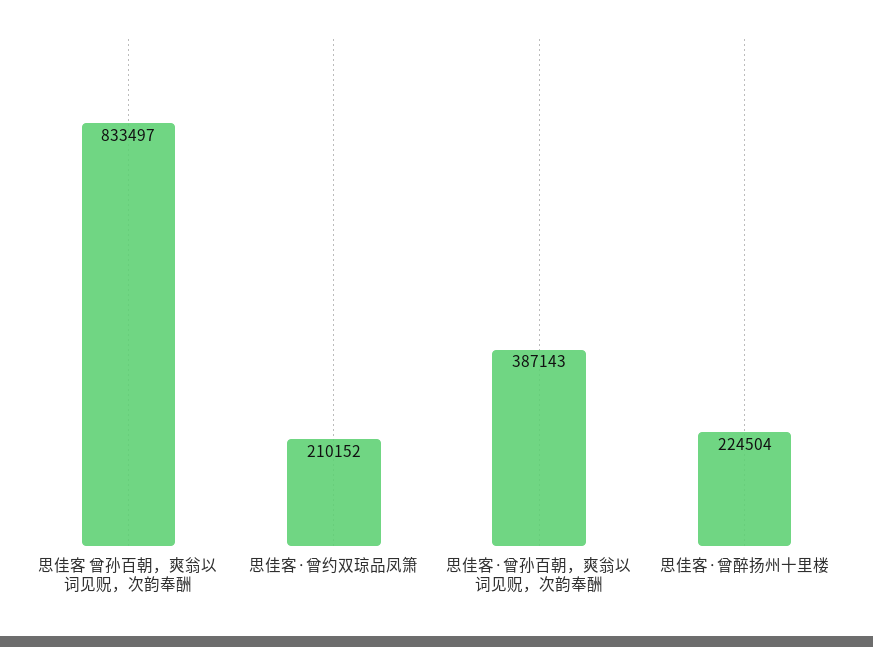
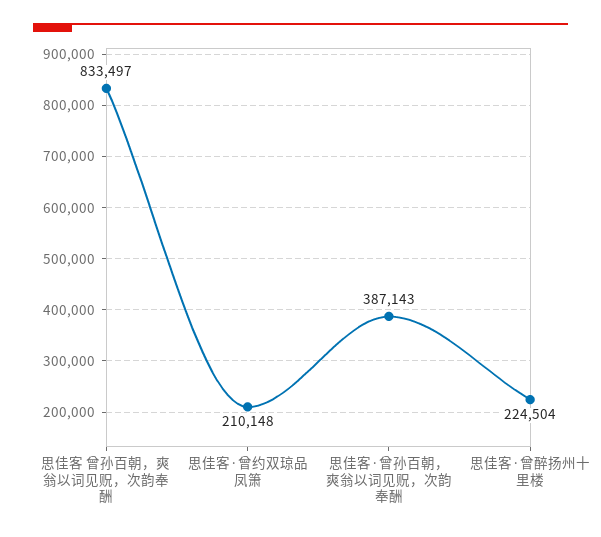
  {
    "思佳客 曾孙百朝，爽翁以词见贶，次韵奉酬": 833497,
-   "思佳客·曾约双琼品凤箫": 210152,
+   "思佳客·曾约双琼品凤箫": 210148,
    "思佳客·曾孙百朝，爽翁以词见贶，次韵奉酬": 387143,
    "思佳客·曾醉扬州十里楼": 224504
  }

